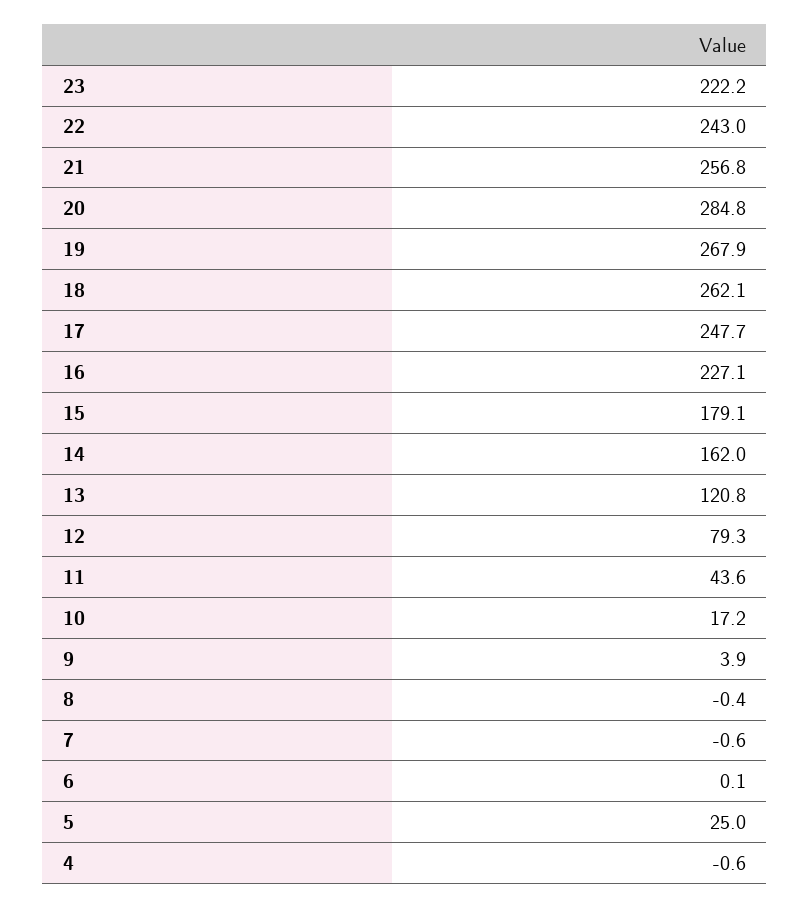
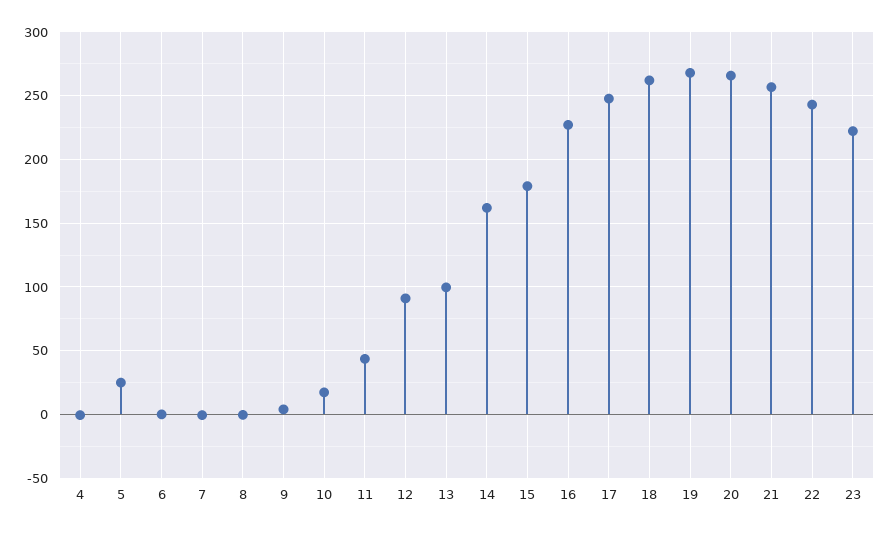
  {
    "23": 222.2,
    "22": 243,
    "21": 256.8,
-   "20": 284.8,
+   "20": 265,
    "19": 267.9,
    "18": 262.1,
    "17": 247.7,
    "16": 227.1,
    "15": 179.1,
    "14": 162,
-   "13": 120.8,
+   "13": 100,
-   "12": 79.3,
+   "12": 90,
    "11": 43.6,
    "10": 17.2,
    "9": 3.9,
    "8": -0.4,
    "7": -0.6,
    "6": 0.1,
    "5": 25,
    "4": -0.6
  }

